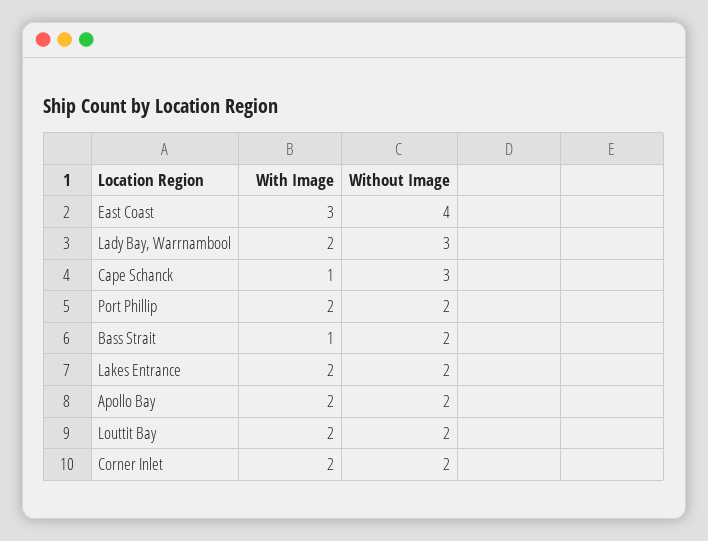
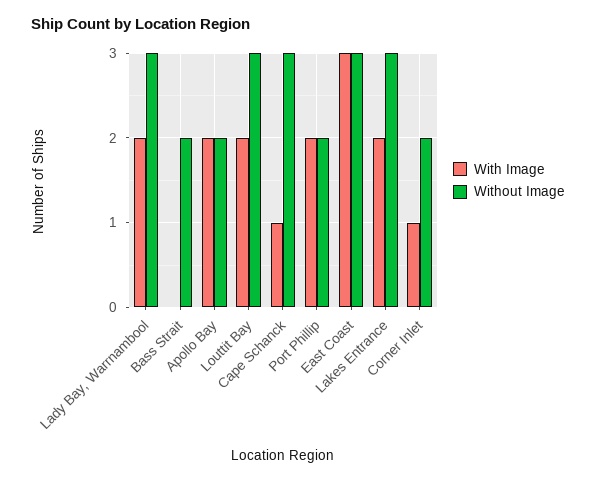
  {
    "With Image": {
      "East Coast": 3,
      "Lady Bay, Warrnambool": 2,
      "Cape Schanck": 1,
      "Port Phillip": 2,
-     "Bass Strait": 1,
+     "Bass Strait": 0,
      "Lakes Entrance": 2,
      "Apollo Bay": 2,
      "Louttit Bay": 2,
-     "Corner Inlet": 2
+     "Corner Inlet": 1
    },
    "Without Image": {
-     "East Coast": 4,
+     "East Coast": 3,
      "Lady Bay, Warrnambool": 3,
      "Cape Schanck": 3,
      "Port Phillip": 2,
      "Bass Strait": 2,
-     "Lakes Entrance": 2,
+     "Lakes Entrance": 3,
      "Apollo Bay": 2,
-     "Louttit Bay": 2,
+     "Louttit Bay": 3,
      "Corner Inlet": 2
    }
  }

